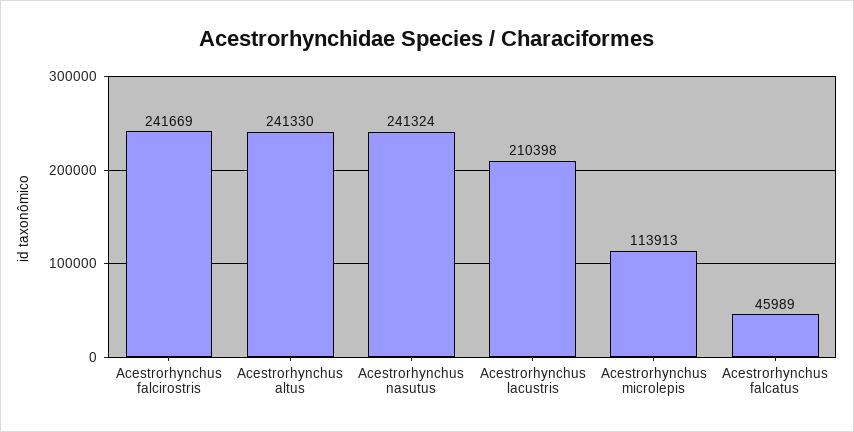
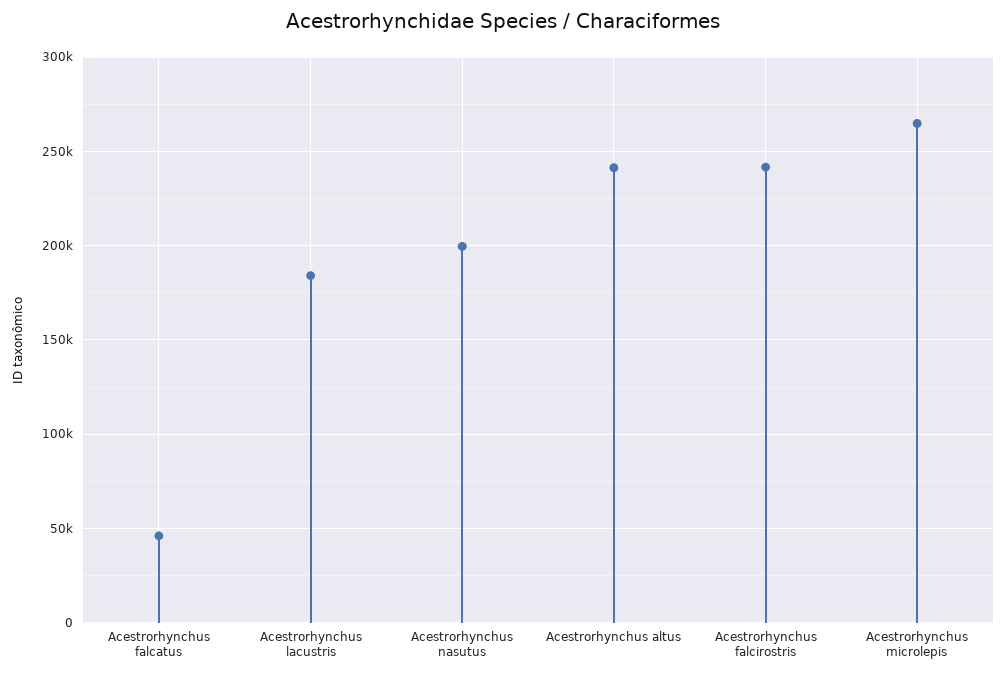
  {
    "Acestrorhynchus falcirostris": 241669,
    "Acestrorhynchus altus": 241330,
-   "Acestrorhynchus nasutus": 241324,
+   "Acestrorhynchus nasutus": 200000,
-   "Acestrorhynchus lacustris": 210398,
+   "Acestrorhynchus lacustris": 185000,
-   "Acestrorhynchus microlepis": 113913,
+   "Acestrorhynchus microlepis": 265000,
    "Acestrorhynchus falcatus": 45989
  }

